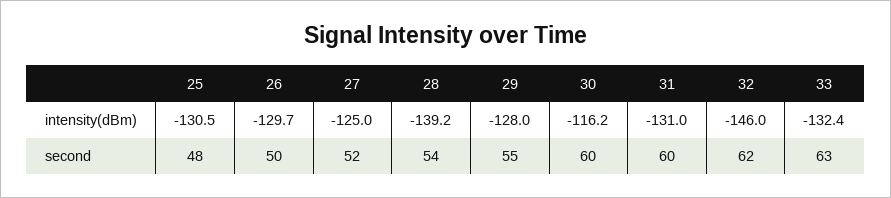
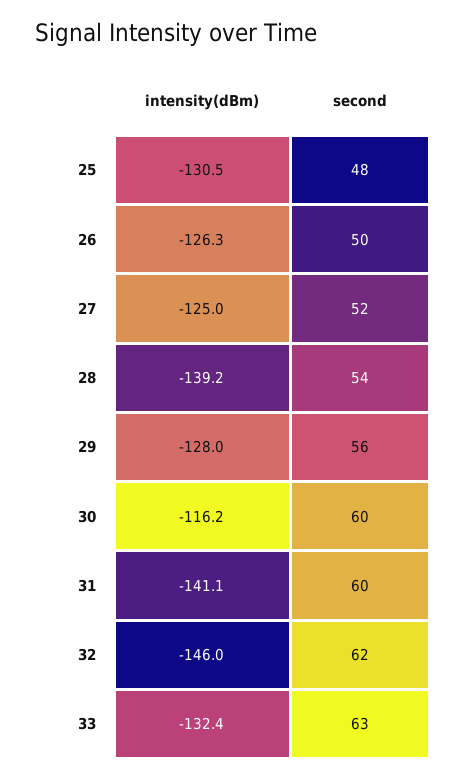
  {
    "25": {
      "intensity(dBm)": -130.5,
      "second": 48
    },
    "26": {
-     "intensity(dBm)": -129.7,
+     "intensity(dBm)": -126.3,
      "second": 50
    },
    "27": {
      "intensity(dBm)": -125,
      "second": 52
    },
    "28": {
      "intensity(dBm)": -139.2,
      "second": 54
    },
    "29": {
      "intensity(dBm)": -128,
-     "second": 55
+     "second": 56
    },
    "30": {
      "intensity(dBm)": -116.2,
      "second": 60
    },
    "31": {
-     "intensity(dBm)": -131,
+     "intensity(dBm)": -141.1,
      "second": 60
    },
    "32": {
      "intensity(dBm)": -146,
      "second": 62
    },
    "33": {
      "intensity(dBm)": -132.4,
      "second": 63
    }
  }

